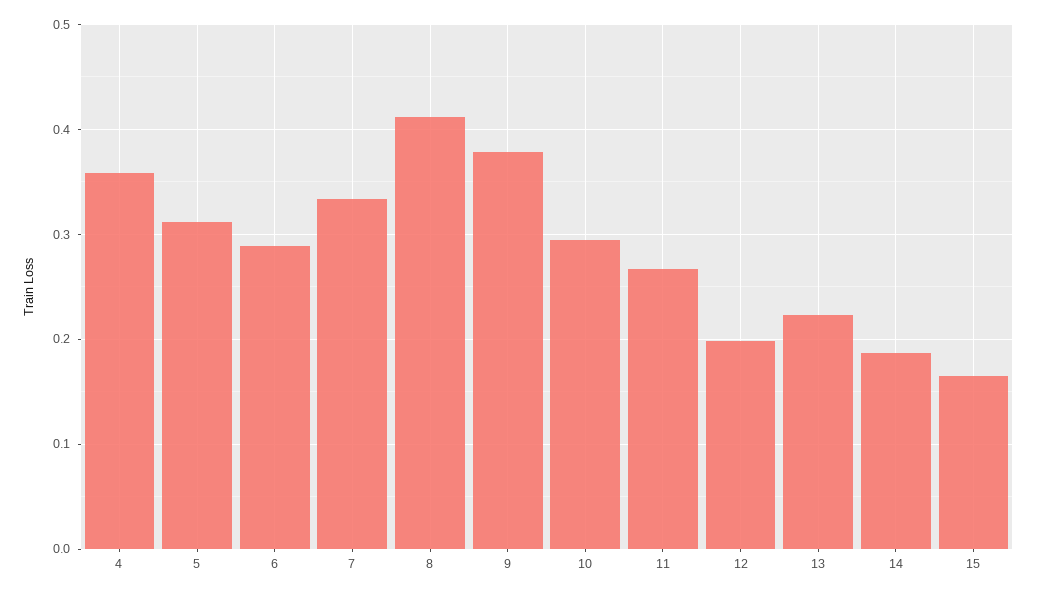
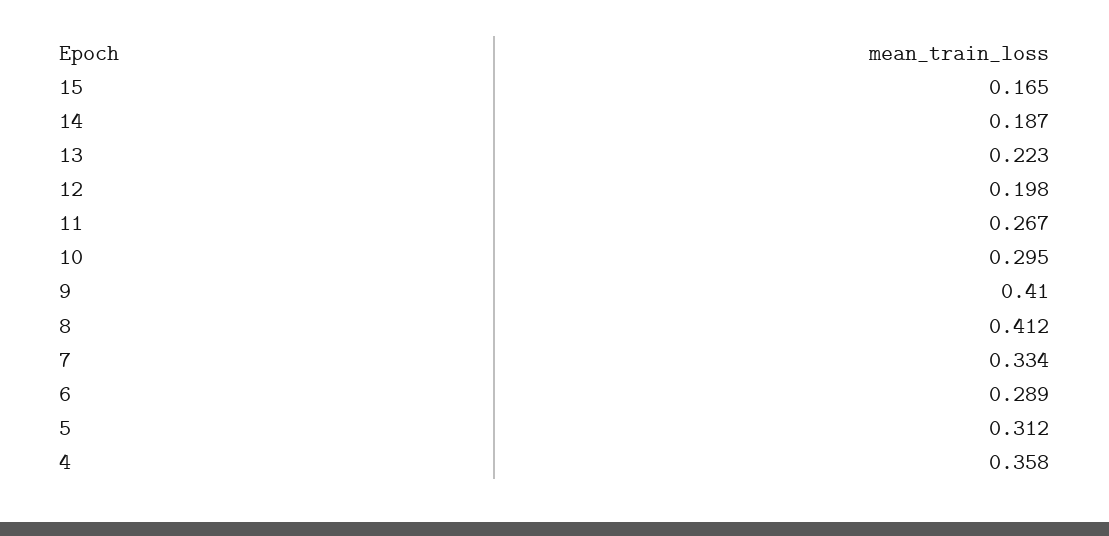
  {
    "4": 0.358,
    "5": 0.312,
    "6": 0.289,
    "7": 0.334,
    "8": 0.412,
-   "9": 0.38,
+   "9": 0.41,
    "10": 0.295,
    "11": 0.267,
    "12": 0.198,
    "13": 0.223,
    "14": 0.187,
    "15": 0.165
  }

